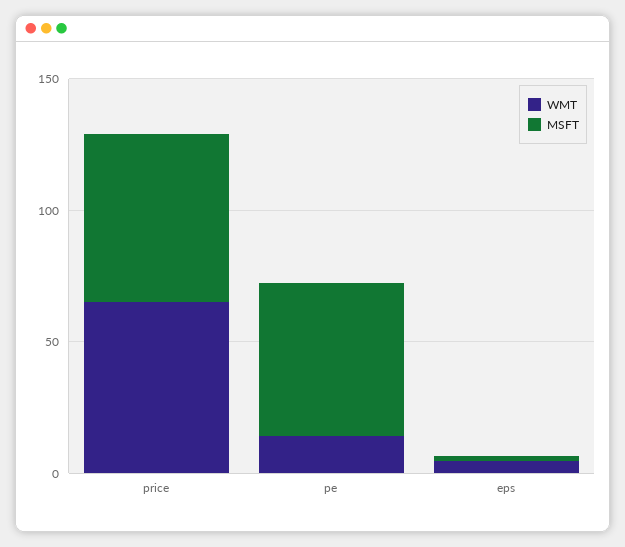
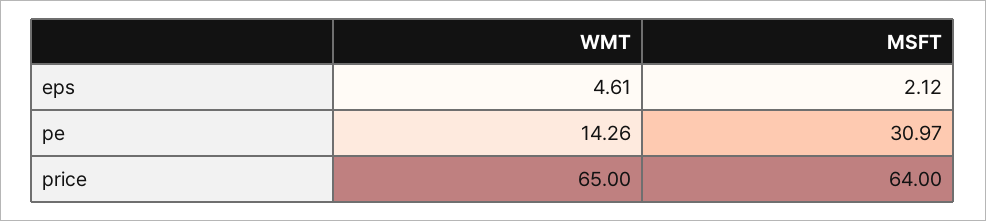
  {
    "WMT": {
      "price": 65,
      "pe": 14.26,
      "eps": 4.61
    },
    "MSFT": {
      "price": 64,
-     "pe": 60,
+     "pe": 30.97,
      "eps": 2.12
    }
  }

